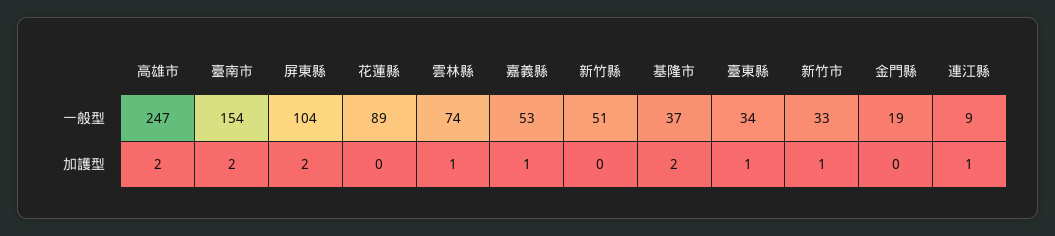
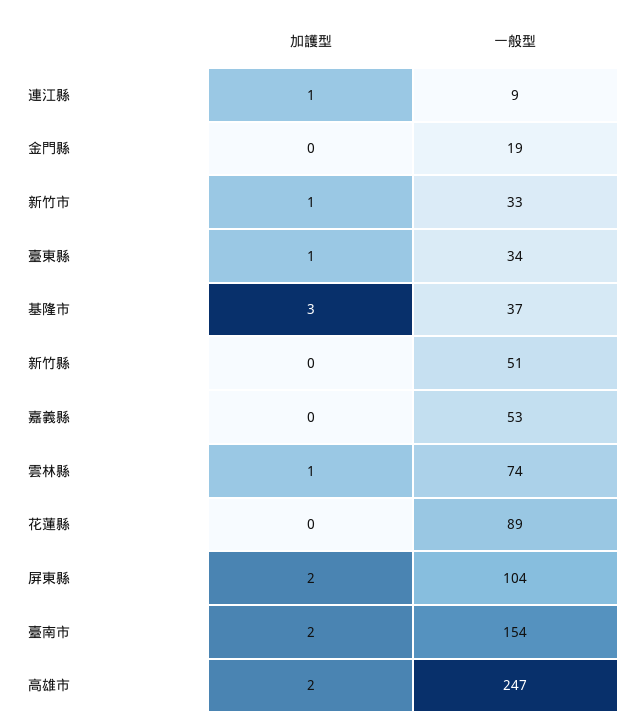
  {
    "高雄市": {
      "一般型": 247,
      "加護型": 2
    },
    "臺南市": {
      "一般型": 154,
      "加護型": 2
    },
    "屏東縣": {
      "一般型": 104,
      "加護型": 2
    },
    "花蓮縣": {
      "一般型": 89,
      "加護型": 0
    },
    "雲林縣": {
      "一般型": 74,
      "加護型": 1
    },
    "嘉義縣": {
      "一般型": 53,
-     "加護型": 1
+     "加護型": 0
    },
    "新竹縣": {
      "一般型": 51,
      "加護型": 0
    },
    "基隆市": {
      "一般型": 37,
-     "加護型": 2
+     "加護型": 3
    },
    "臺東縣": {
      "一般型": 34,
      "加護型": 1
    },
    "新竹市": {
      "一般型": 33,
      "加護型": 1
    },
    "金門縣": {
      "一般型": 19,
      "加護型": 0
    },
    "連江縣": {
      "一般型": 9,
      "加護型": 1
    }
  }

